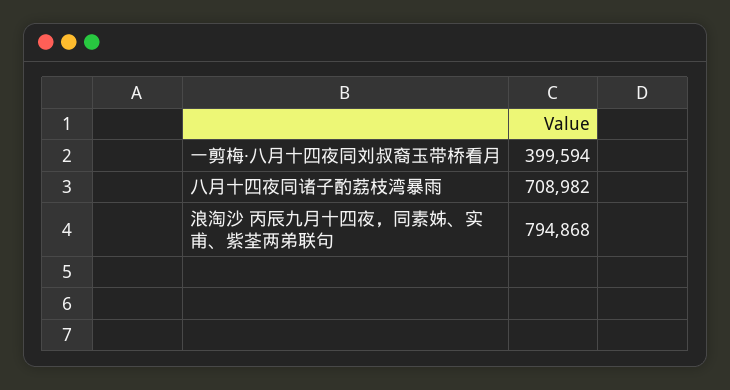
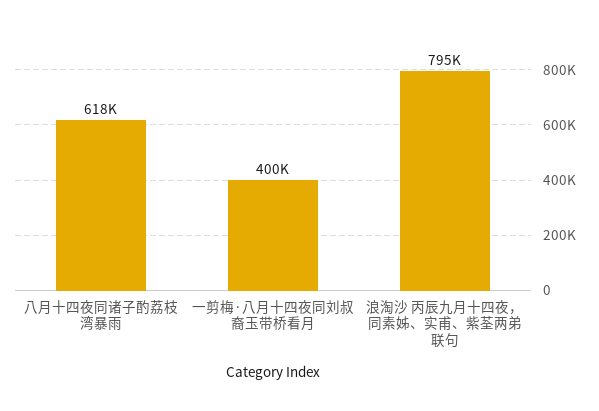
  {
    "一剪梅·八月十四夜同刘叔裔玉带桥看月": 399594,
-   "八月十四夜同诸子酌荔枝湾暴雨": 708982,
+   "八月十四夜同诸子酌荔枝湾暴雨": 618000,
    "浪淘沙 丙辰九月十四夜，同素姊、实甫、紫荃两弟联句": 794868
  }

